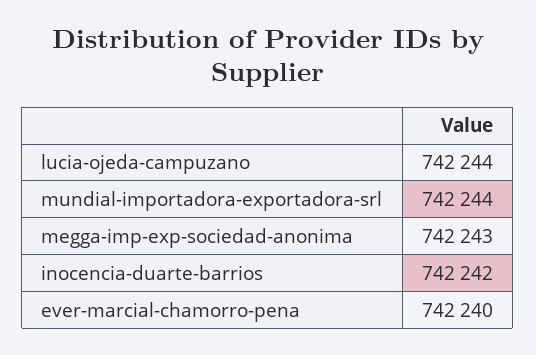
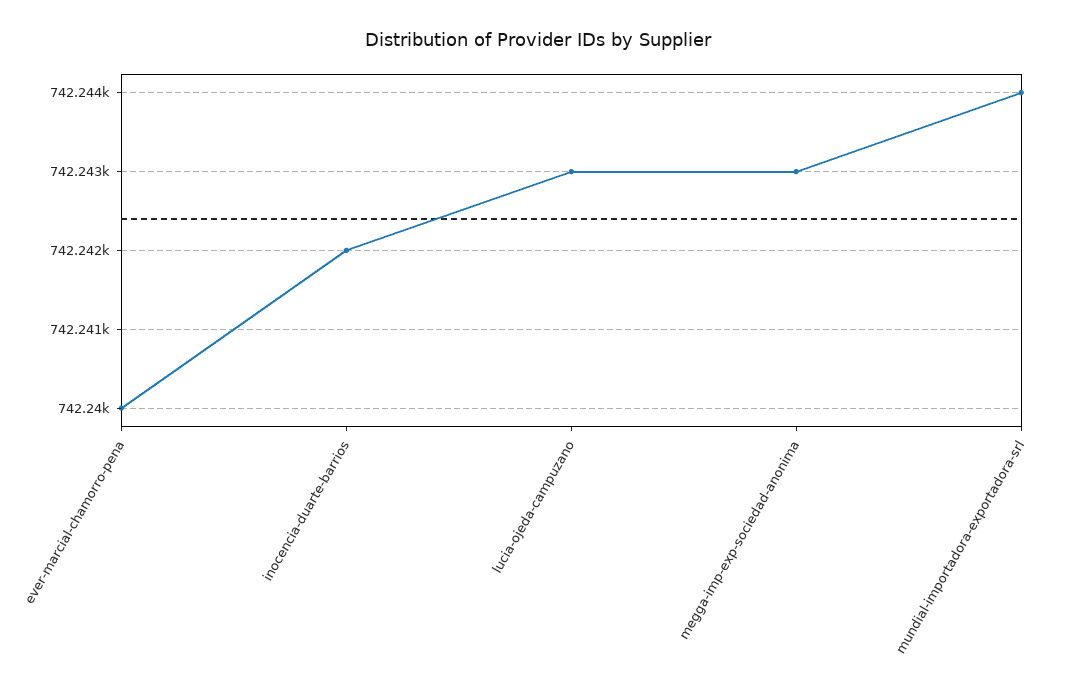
  {
-   "lucia-ojeda-campuzano": 742244,
+   "lucia-ojeda-campuzano": 742243,
    "mundial-importadora-exportadora-srl": 742244,
    "megga-imp-exp-sociedad-anonima": 742243,
    "inocencia-duarte-barrios": 742242,
    "ever-marcial-chamorro-pena": 742240
  }

